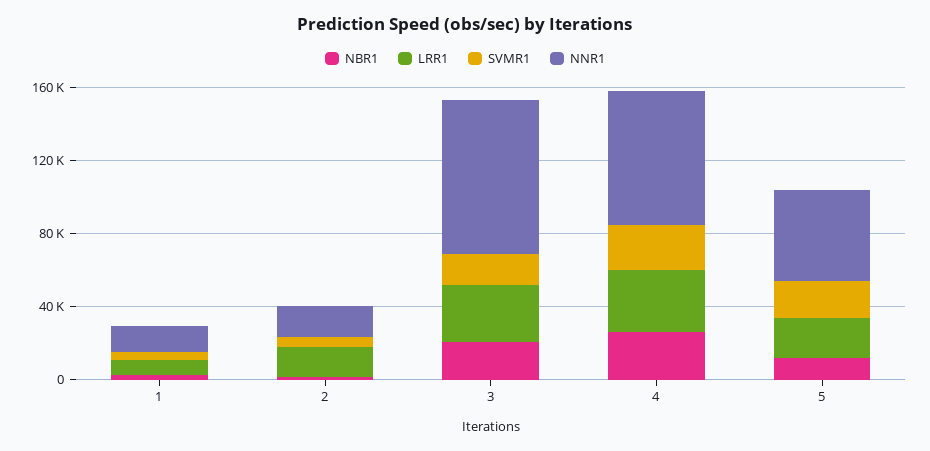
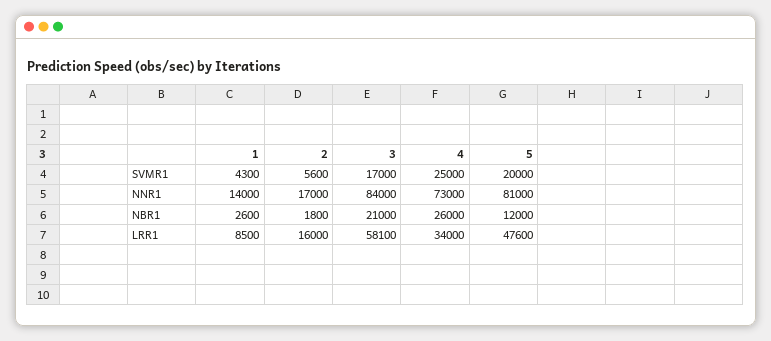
  {
    "NBR1": {
      "1": 2600,
      "2": 1800,
      "3": 21000,
      "4": 26000,
      "5": 12000
    },
    "LRR1": {
      "1": 8500,
      "2": 16000,
-     "3": 30000,
+     "3": 58100,
      "4": 34000,
-     "5": 20000
+     "5": 47600
    },
    "SVMR1": {
      "1": 4300,
      "2": 5600,
      "3": 17000,
      "4": 25000,
      "5": 20000
    },
    "NNR1": {
      "1": 14000,
      "2": 17000,
      "3": 84000,
      "4": 73000,
-     "5": 50000
+     "5": 81000
    }
  }

